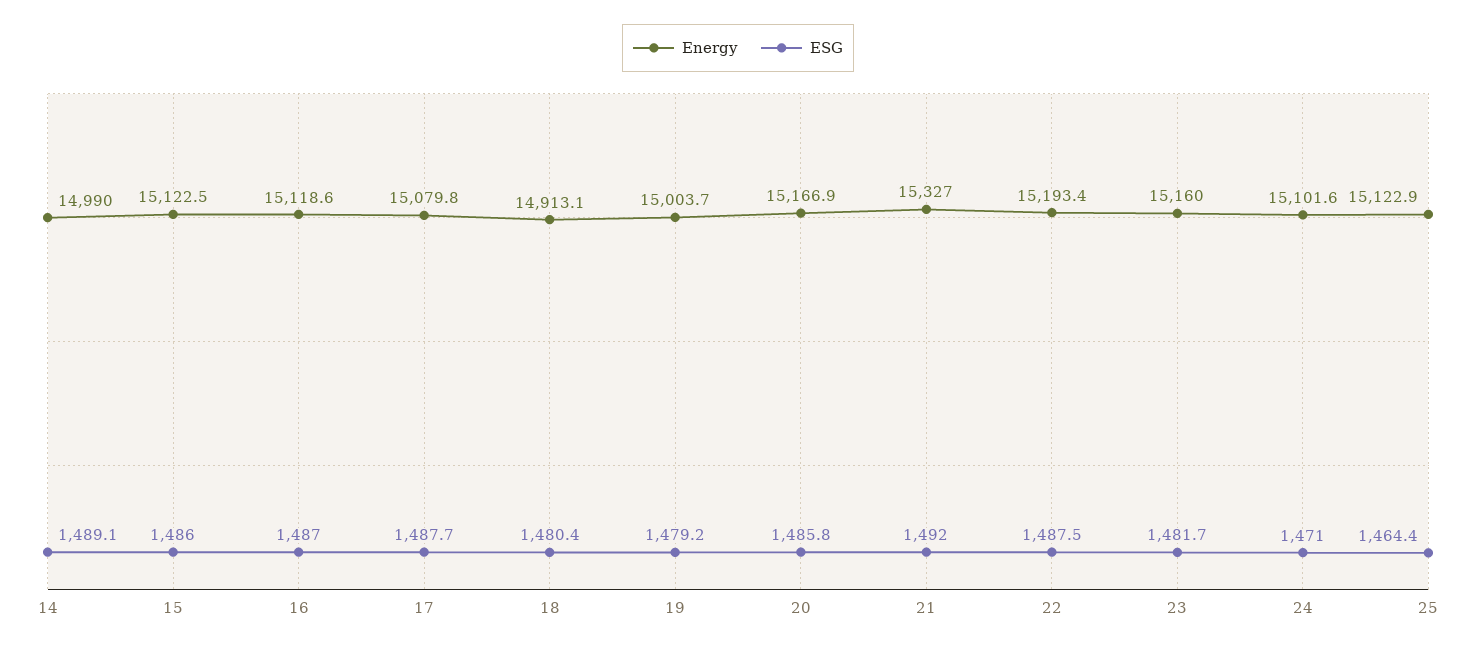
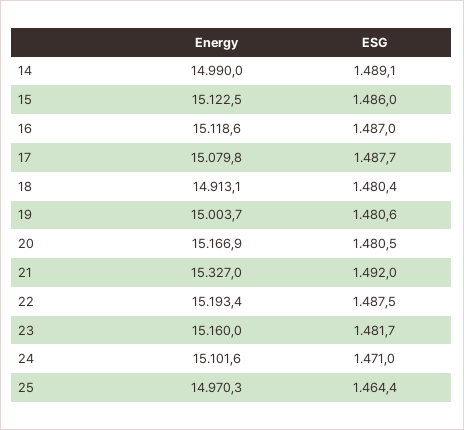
  {
    "Energy": {
      "14": 14990,
      "15": 15122.5,
      "16": 15118.6,
      "17": 15079.8,
      "18": 14913.1,
      "19": 15003.7,
      "20": 15166.9,
      "21": 15327,
      "22": 15193.4,
      "23": 15160,
      "24": 15101.6,
-     "25": 15122.9
+     "25": 14970.3
    },
    "ESG": {
      "14": 1489.1,
      "15": 1486,
      "16": 1487,
      "17": 1487.7,
      "18": 1480.4,
-     "19": 1479.2,
+     "19": 1480.6,
-     "20": 1485.8,
+     "20": 1480.5,
      "21": 1492,
      "22": 1487.5,
      "23": 1481.7,
      "24": 1471,
      "25": 1464.4
    }
  }

